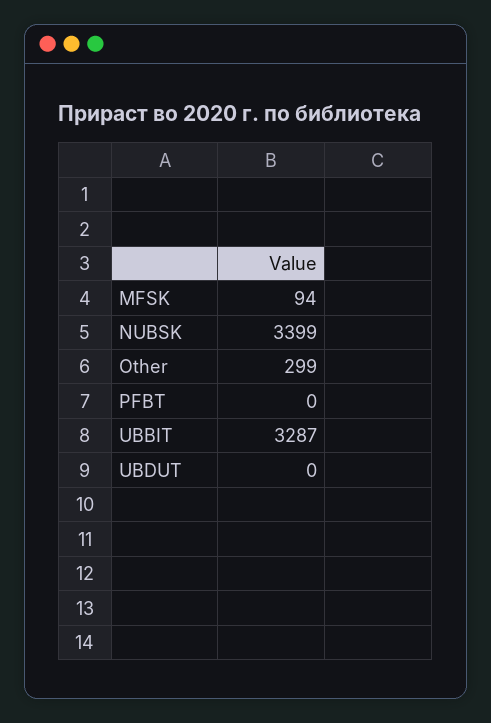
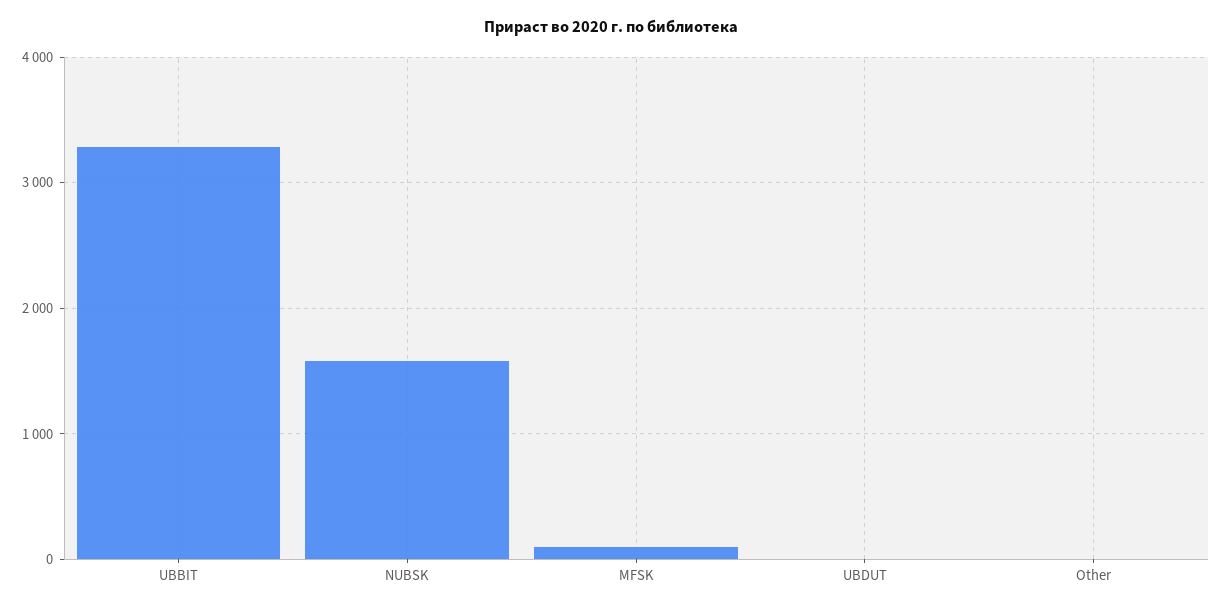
  {
    "MFSK": 94,
-   "NUBSK": 3399,
+   "NUBSK": 1600,
-   "Other": 299,
+   "Other": 0,
-   "PFBT": 0,
    "UBBIT": 3287,
    "UBDUT": 0
  }

